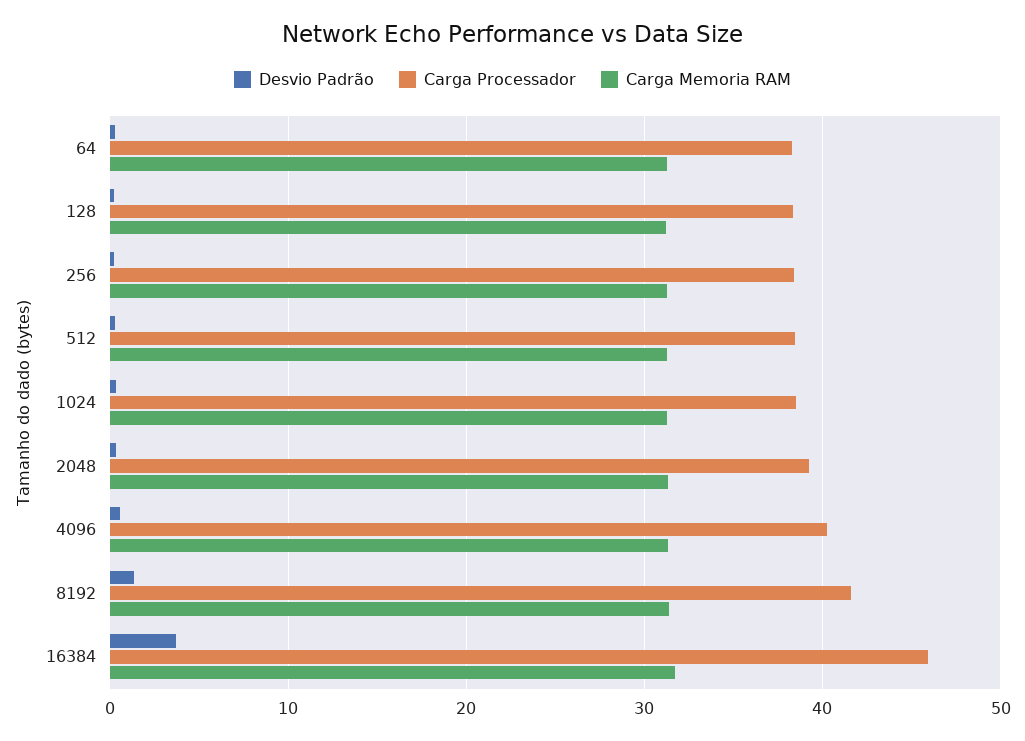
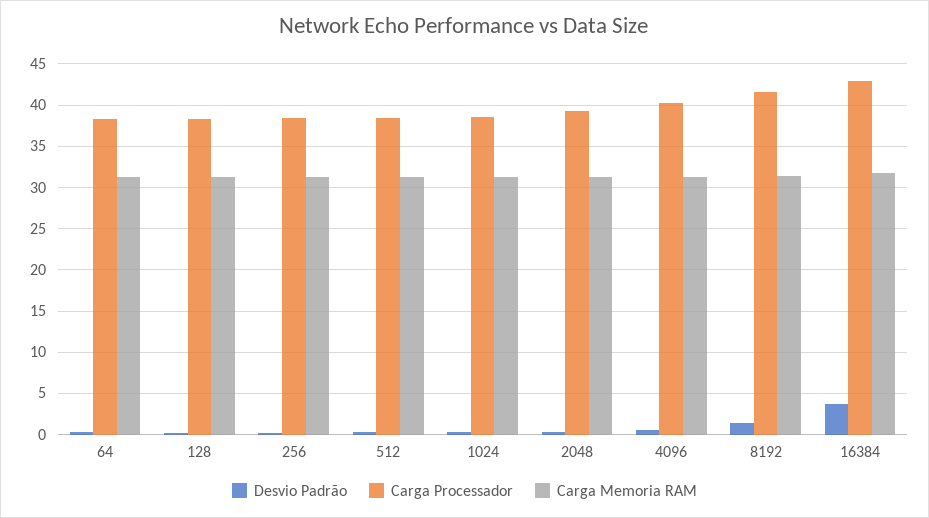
  {
    "Desvio Padrão": {
      "64": 0,
      "128": 0,
      "256": 0,
      "512": 0,
      "1024": 0,
      "2048": 0,
      "4096": 1,
      "8192": 1,
      "16384": 4
    },
    "Carga Processador": {
      "64": 38,
      "128": 38,
      "256": 38,
      "512": 38,
      "1024": 39,
      "2048": 39,
      "4096": 40,
      "8192": 42,
-     "16384": 46
+     "16384": 43
    },
    "Carga Memoria RAM": {
      "64": 31,
      "128": 31,
      "256": 31,
      "512": 31,
      "1024": 31,
      "2048": 31,
      "4096": 31,
      "8192": 31,
      "16384": 32
    }
  }

